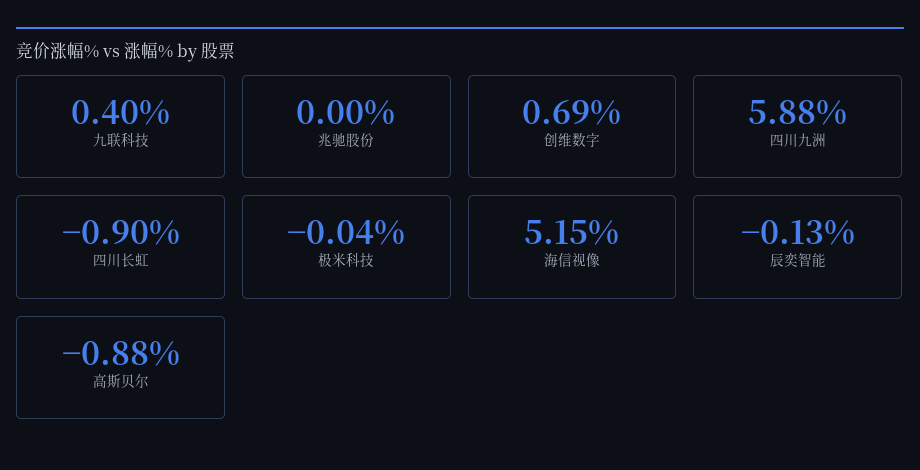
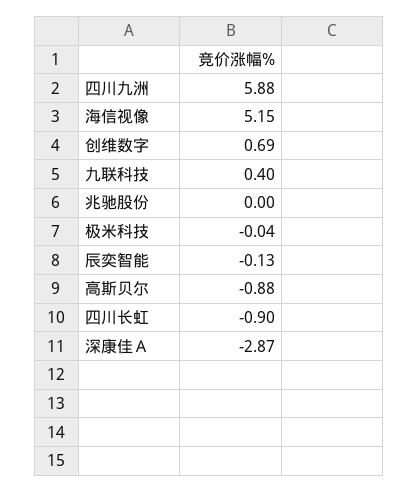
  {
    "九联科技": 0.4,
    "兆驰股份": 0,
    "创维数字": 0.69,
    "四川九洲": 5.88,
    "四川长虹": -0.9,
    "极米科技": -0.04,
    "海信视像": 5.15,
    "辰奕智能": -0.13,
-   "高斯贝尔": -0.88
+   "高斯贝尔": -0.88,
+   "深康佳Ａ": -2.87
  }

